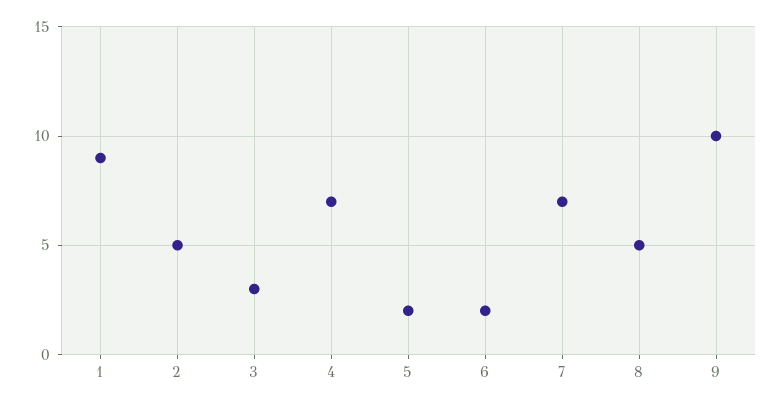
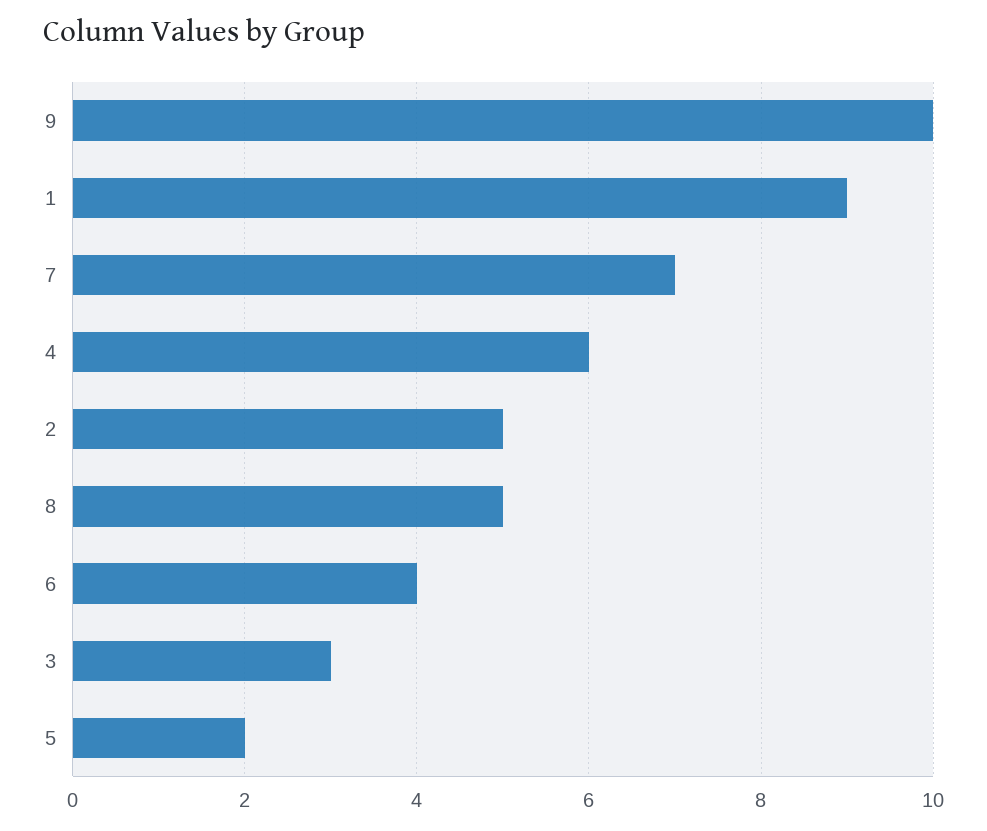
  {
    "1": 9,
    "2": 5,
    "3": 3,
-   "4": 7,
+   "4": 6,
    "5": 2,
-   "6": 2,
+   "6": 4,
    "7": 7,
    "8": 5,
    "9": 10
  }

